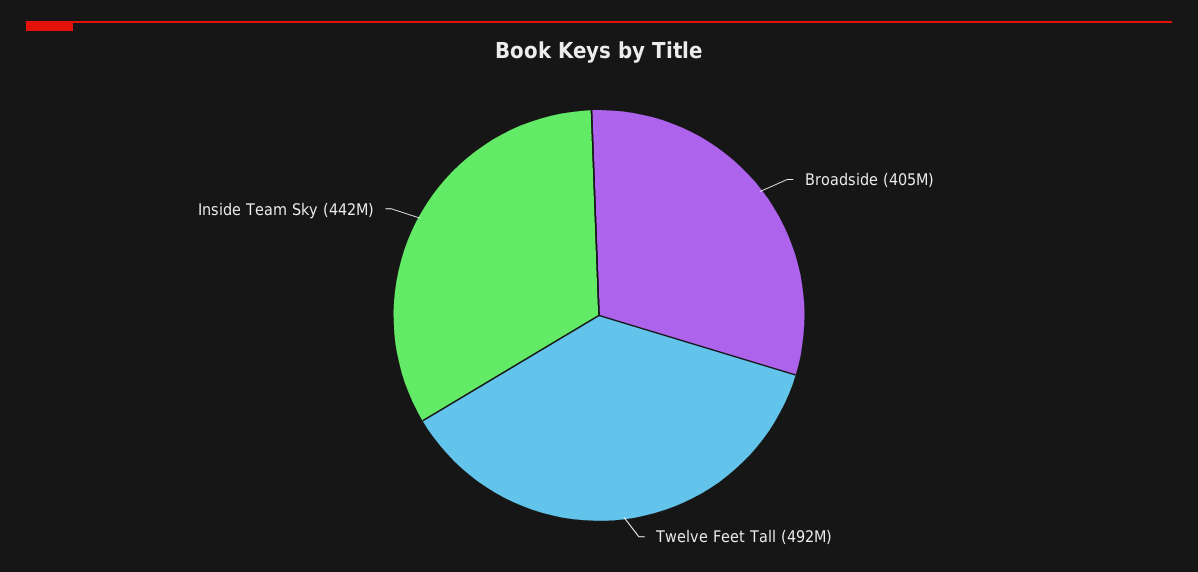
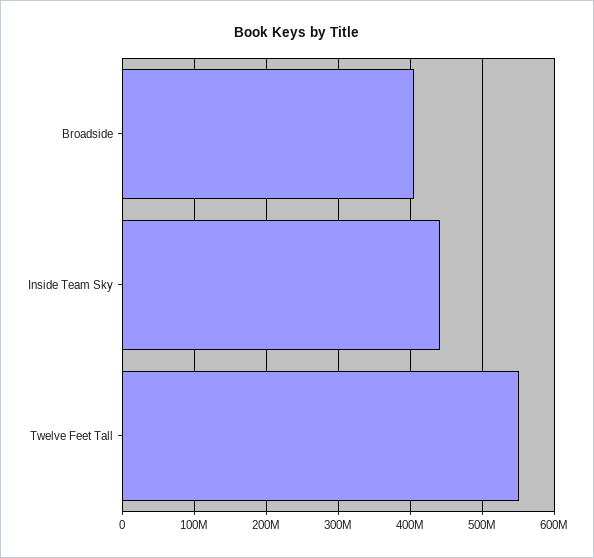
  {
    "Broadside": 405000000,
-   "Twelve Feet Tall": 492000000,
+   "Twelve Feet Tall": 550000000,
    "Inside Team Sky": 442000000
  }

